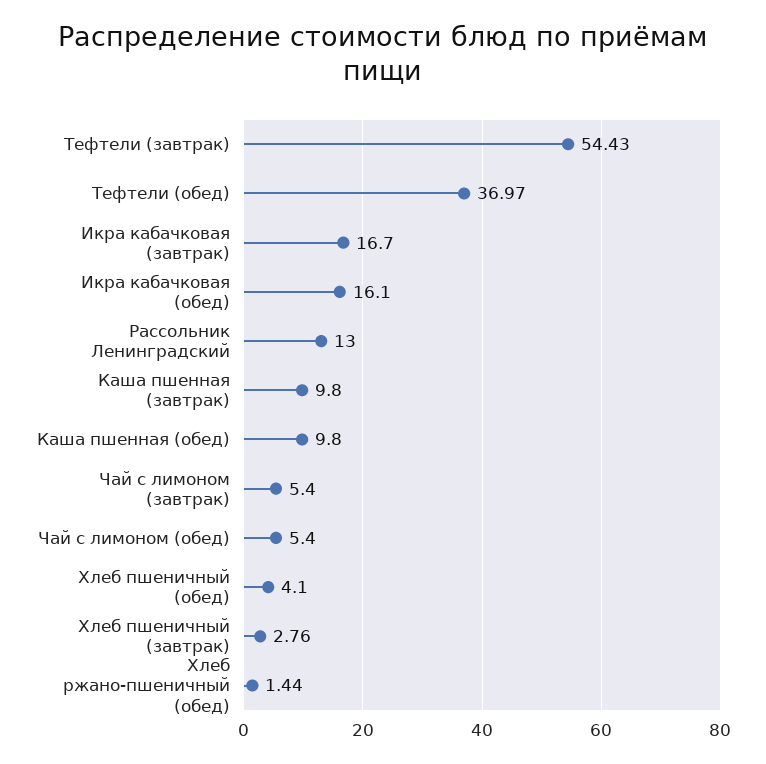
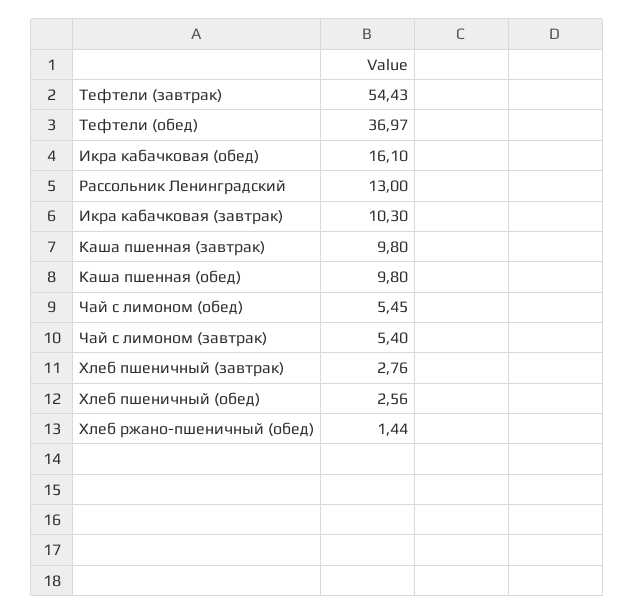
  {
    "Тефтели (завтрак)": 54.43,
    "Тефтели (обед)": 36.97,
-   "Икра кабачковая (завтрак)": 16.7,
+   "Икра кабачковая (завтрак)": 10.3,
    "Икра кабачковая (обед)": 16.1,
    "Рассольник Ленинградский": 13,
    "Каша пшенная (завтрак)": 9.8,
    "Каша пшенная (обед)": 9.8,
    "Чай с лимоном (завтрак)": 5.4,
-   "Чай с лимоном (обед)": 5.4,
+   "Чай с лимоном (обед)": 5.45,
-   "Хлеб пшеничный (обед)": 4.1,
+   "Хлеб пшеничный (обед)": 2.56,
    "Хлеб пшеничный (завтрак)": 2.76,
    "Хлеб ржано-пшеничный (обед)": 1.44
  }

